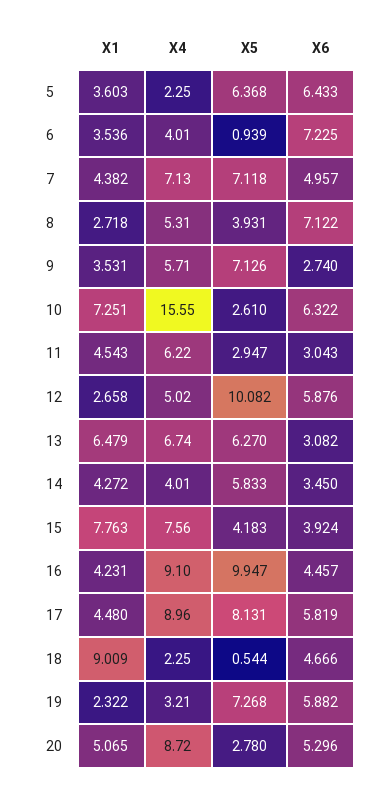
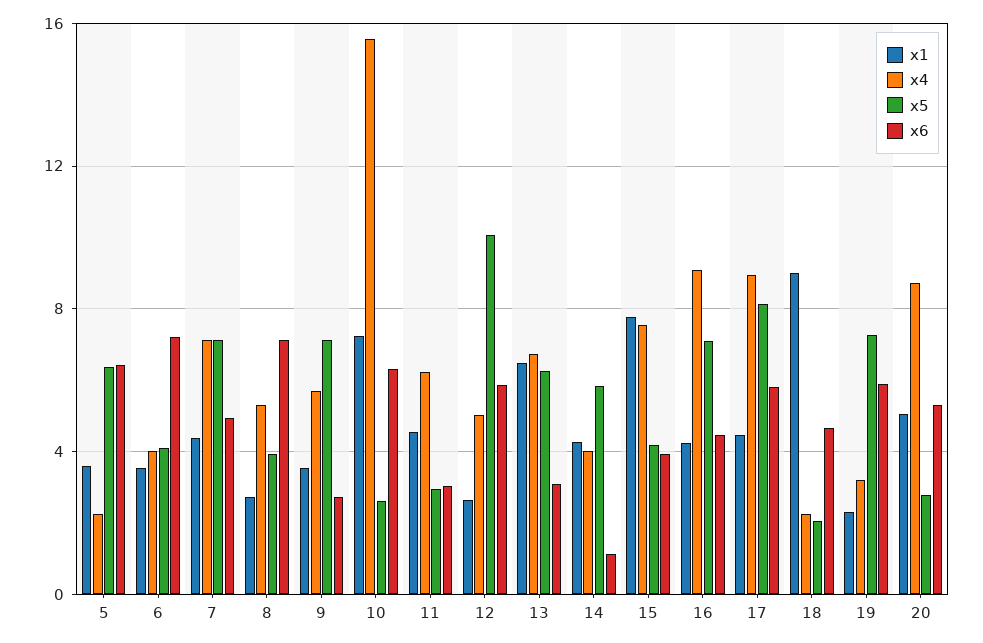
  {
    "X1": {
      "5": 3.603,
      "6": 3.536,
      "7": 4.382,
      "8": 2.718,
      "9": 3.531,
      "10": 7.251,
      "11": 4.543,
      "12": 2.658,
      "13": 6.479,
      "14": 4.272,
      "15": 7.763,
      "16": 4.231,
      "17": 4.48,
      "18": 9.009,
      "19": 2.322,
      "20": 5.065
    },
    "X4": {
      "5": 2.25,
      "6": 4.01,
      "7": 7.13,
      "8": 5.31,
      "9": 5.71,
      "10": 15.55,
      "11": 6.22,
      "12": 5.02,
      "13": 6.74,
      "14": 4.01,
      "15": 7.56,
      "16": 9.1,
      "17": 8.96,
      "18": 2.25,
      "19": 3.21,
      "20": 8.72
    },
    "X5": {
      "5": 6.368,
-     "6": 0.939,
+     "6": 4,
      "7": 7.118,
      "8": 3.931,
      "9": 7.126,
      "10": 2.61,
      "11": 2.947,
      "12": 10.082,
      "13": 6.27,
      "14": 5.833,
      "15": 4.183,
-     "16": 9.947,
+     "16": 7,
      "17": 8.131,
-     "18": 0.544,
+     "18": 2,
      "19": 7.268,
      "20": 2.78
    },
    "X6": {
      "5": 6.433,
      "6": 7.225,
      "7": 4.957,
      "8": 7.122,
      "9": 2.74,
      "10": 6.322,
      "11": 3.043,
      "12": 5.876,
      "13": 3.082,
-     "14": 3.45,
+     "14": 1,
      "15": 3.924,
      "16": 4.457,
      "17": 5.819,
      "18": 4.666,
      "19": 5.882,
      "20": 5.296
    }
  }

